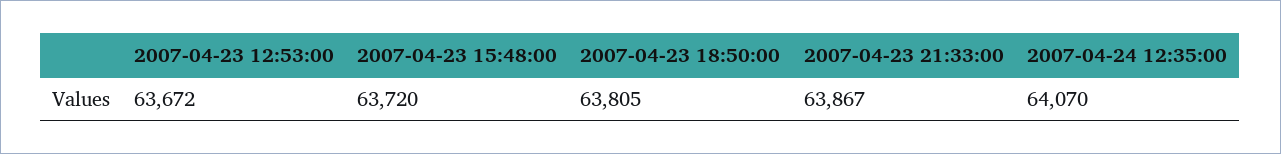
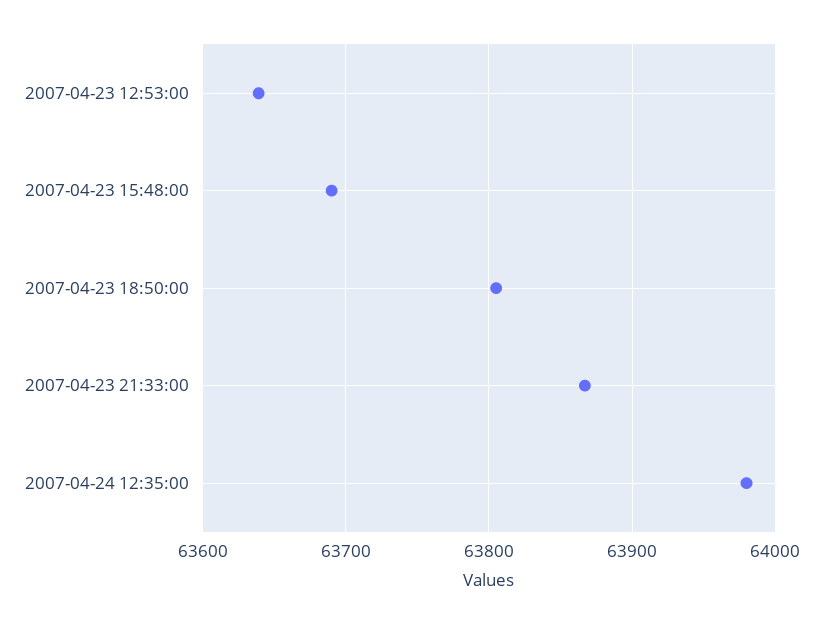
  {
-   "2007-04-23 12:53:00": 63672,
+   "2007-04-23 12:53:00": 63640,
-   "2007-04-23 15:48:00": 63720,
+   "2007-04-23 15:48:00": 63690,
    "2007-04-23 18:50:00": 63805,
    "2007-04-23 21:33:00": 63867,
-   "2007-04-24 12:35:00": 64070
+   "2007-04-24 12:35:00": 63980
  }

